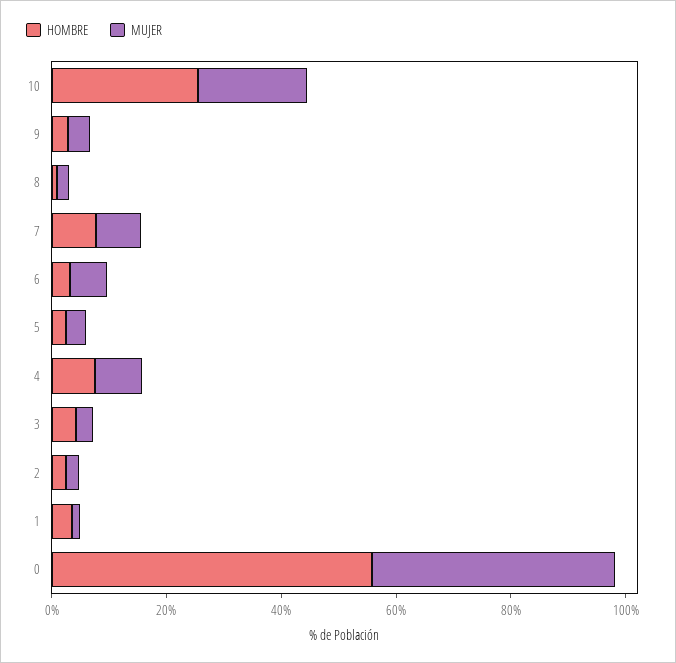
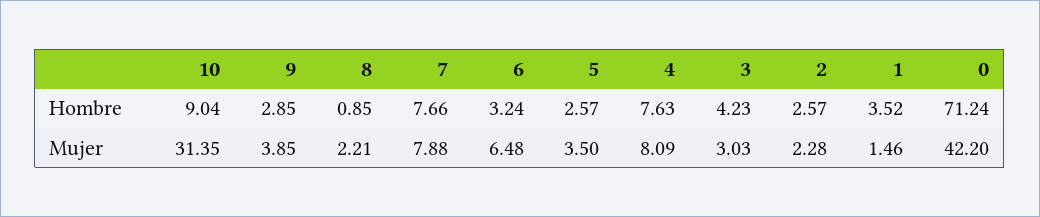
  {
    "HOMBRE": {
-     "10": 25,
+     "10": 9.04,
      "9": 2.85,
      "8": 0.85,
      "7": 7.66,
      "6": 3.24,
      "5": 2.57,
      "4": 7.63,
      "3": 4.23,
      "2": 2.57,
      "1": 3.52,
-     "0": 55
+     "0": 71.24
    },
    "MUJER": {
-     "10": 20,
+     "10": 31.35,
      "9": 3.85,
      "8": 2.21,
      "7": 7.88,
      "6": 6.48,
      "5": 3.5,
      "4": 8.09,
      "3": 3.03,
      "2": 2.28,
      "1": 1.46,
      "0": 42.2
    }
  }

